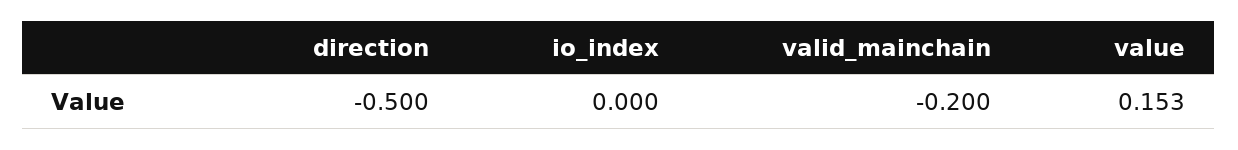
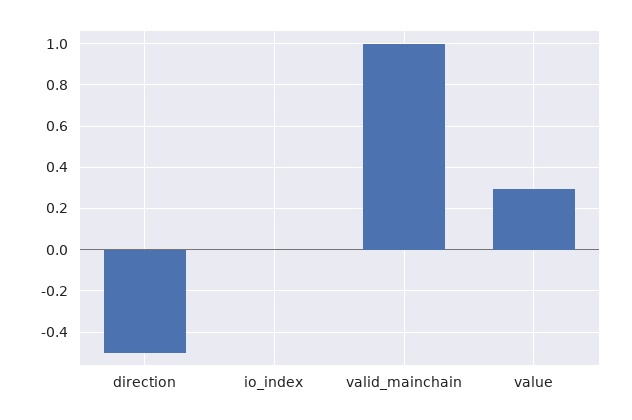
  {
    "direction": -0.5,
    "io_index": 0,
-   "valid_mainchain": -0.2,
+   "valid_mainchain": 1,
-   "value": 0.153
+   "value": 0.3
  }

